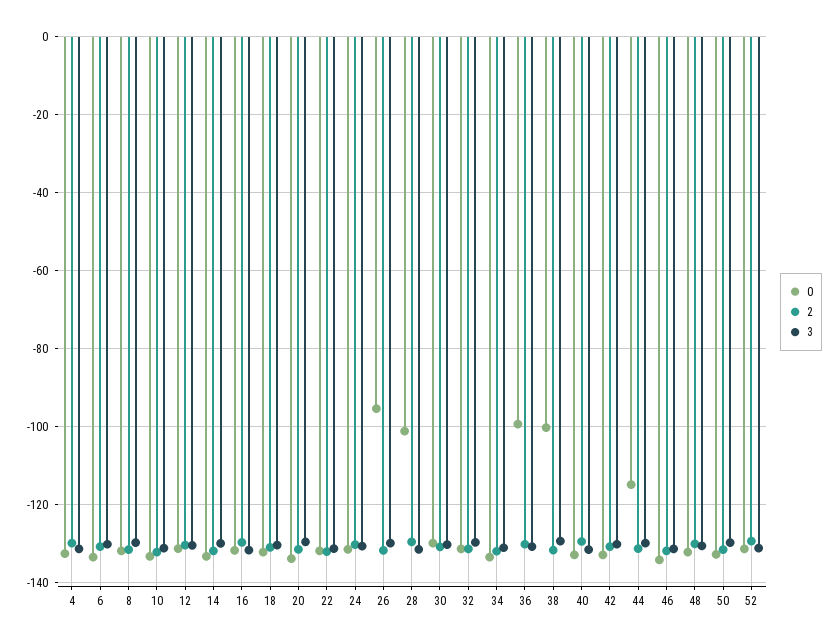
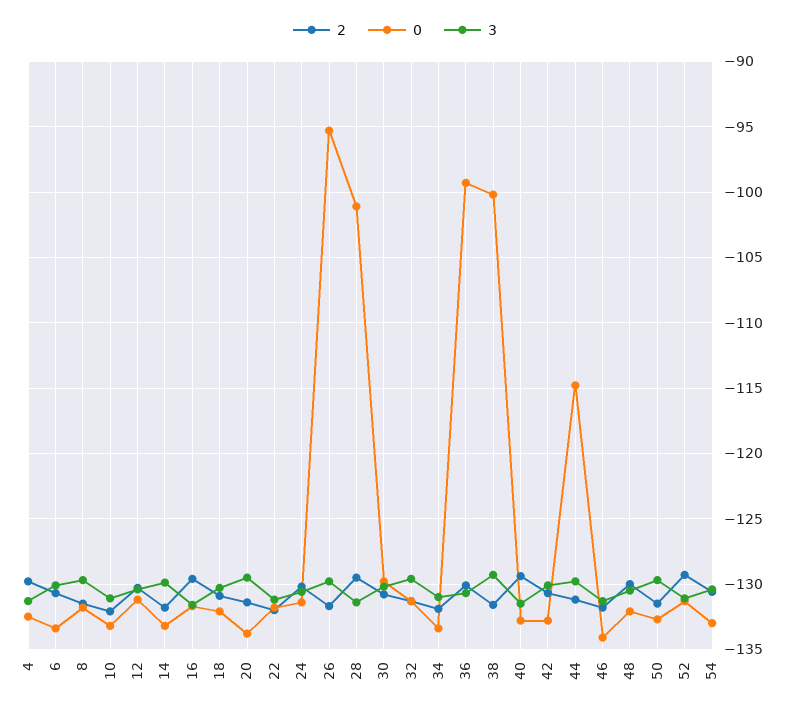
  {
    "0": {
      "4": -132.5,
      "6": -133.5,
      "8": -132,
      "10": -133,
      "12": -131,
      "14": -133,
      "16": -131.5,
      "18": -132,
      "20": -134,
      "22": -132,
      "24": -131.5,
      "26": -95.5,
      "28": -101,
      "30": -130,
      "32": -131.5,
      "34": -133.5,
      "36": -99.5,
      "38": -100,
      "40": -133,
      "42": -133,
      "44": -115,
      "46": -134,
      "48": -132,
      "50": -132.5,
-     "52": -131.5
+     "52": -131.5,
+     "54": -133
    },
    "2": {
      "4": -130,
      "6": -130.5,
      "8": -131.5,
      "10": -132,
      "12": -130.5,
      "14": -132,
      "16": -129.5,
      "18": -131,
      "20": -131.5,
      "22": -132,
      "24": -130,
      "26": -131.5,
      "28": -129.5,
      "30": -131,
      "32": -131.5,
      "34": -132,
      "36": -130,
      "38": -131.5,
      "40": -129.5,
      "42": -130.5,
      "44": -131,
      "46": -132,
      "48": -130,
      "50": -131.5,
-     "52": -129.5
+     "52": -129.5,
+     "54": -130.5
    },
    "3": {
      "4": -131.5,
      "6": -130,
      "8": -129.5,
      "10": -131,
      "12": -130.5,
      "14": -130,
      "16": -131.5,
      "18": -130.5,
      "20": -129.5,
      "22": -131,
      "24": -130.5,
      "26": -130,
      "28": -131.5,
      "30": -130,
      "32": -129.5,
      "34": -131,
      "36": -130.5,
      "38": -129.5,
      "40": -131.5,
      "42": -130,
      "44": -130,
      "46": -131.5,
      "48": -130.5,
      "50": -129.5,
-     "52": -131
+     "52": -131,
+     "54": -130.5
    }
  }

